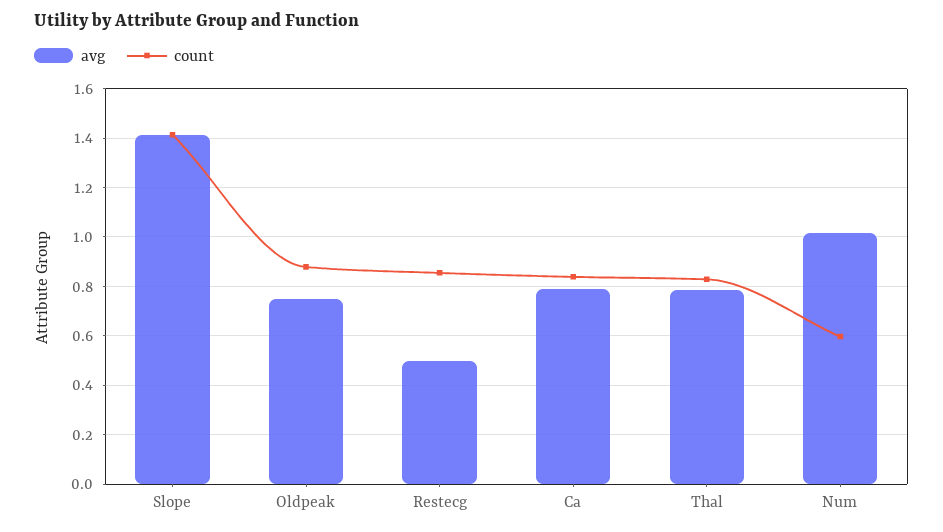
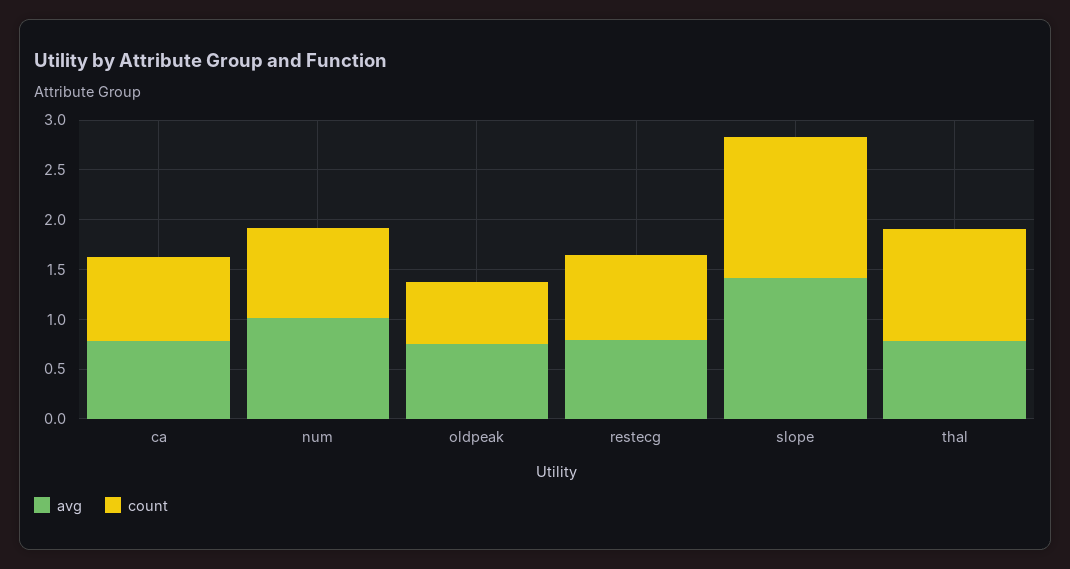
  {
    "avg": {
      "Slope": 1.425,
      "Oldpeak": 0.75,
-     "Restecg": 0.5,
+     "Restecg": 0.8,
      "Ca": 0.8,
      "Thal": 0.775,
      "Num": 1.025
    },
    "count": {
      "Slope": 1.425,
-     "Oldpeak": 0.875,
+     "Oldpeak": 0.6,
      "Restecg": 0.85,
      "Ca": 0.85,
-     "Thal": 0.825,
+     "Thal": 1.1,
-     "Num": 0.6
+     "Num": 0.9
    }
  }

